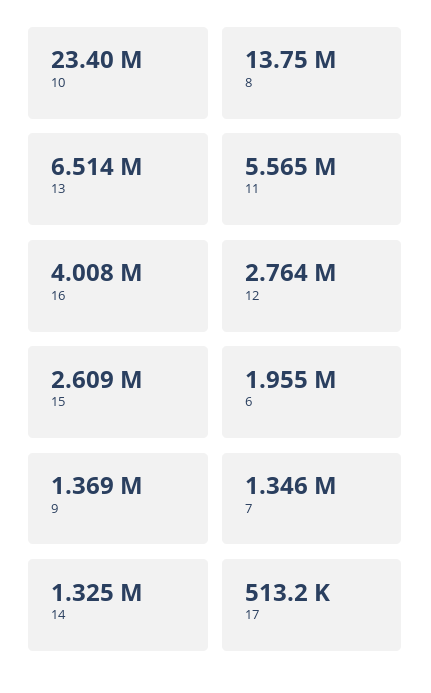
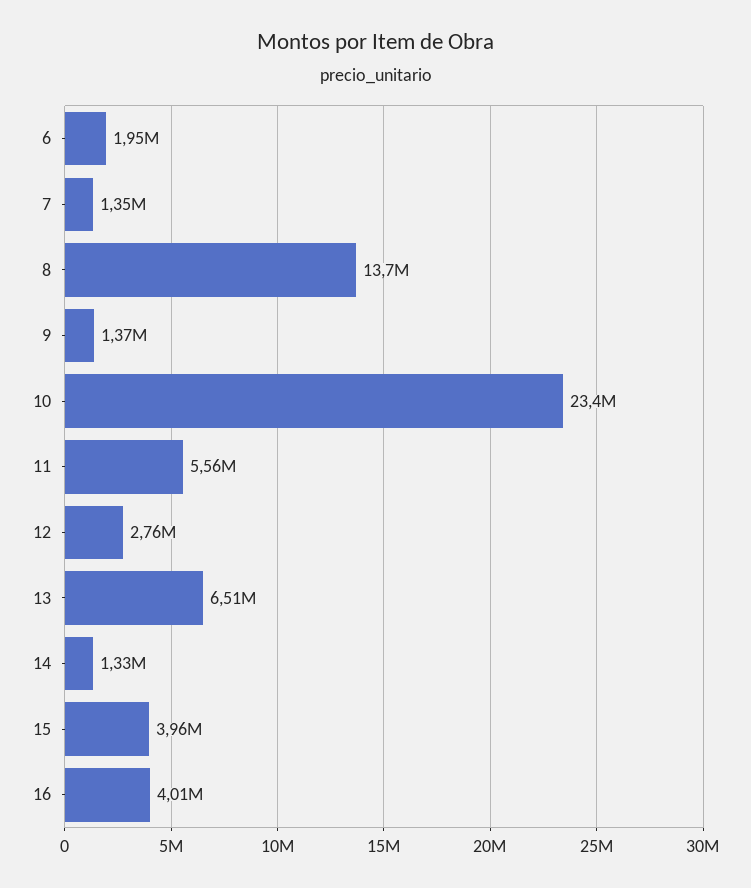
  {
    "10": 23400000,
    "8": 13750000,
    "13": 6514000,
    "11": 5565000,
    "16": 4008000,
    "12": 2764000,
-   "15": 2609000,
+   "15": 3960000,
    "6": 1955000,
    "9": 1369000,
    "7": 1346000,
-   "14": 1325000,
+   "14": 1325000
-   "17": 513200
  }

